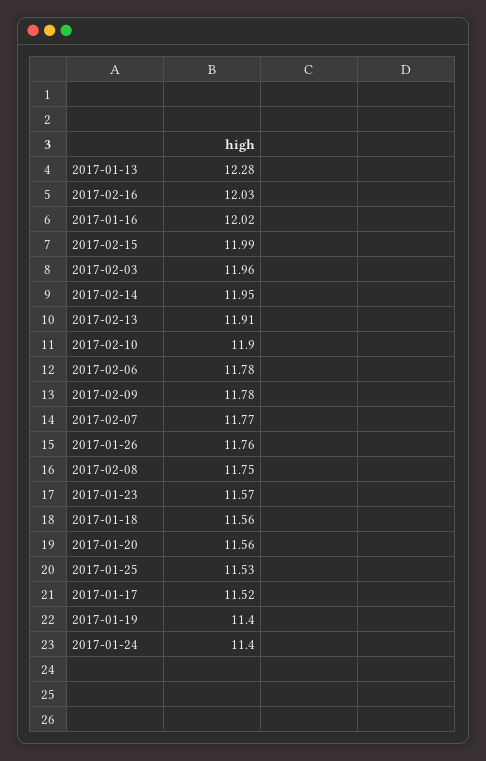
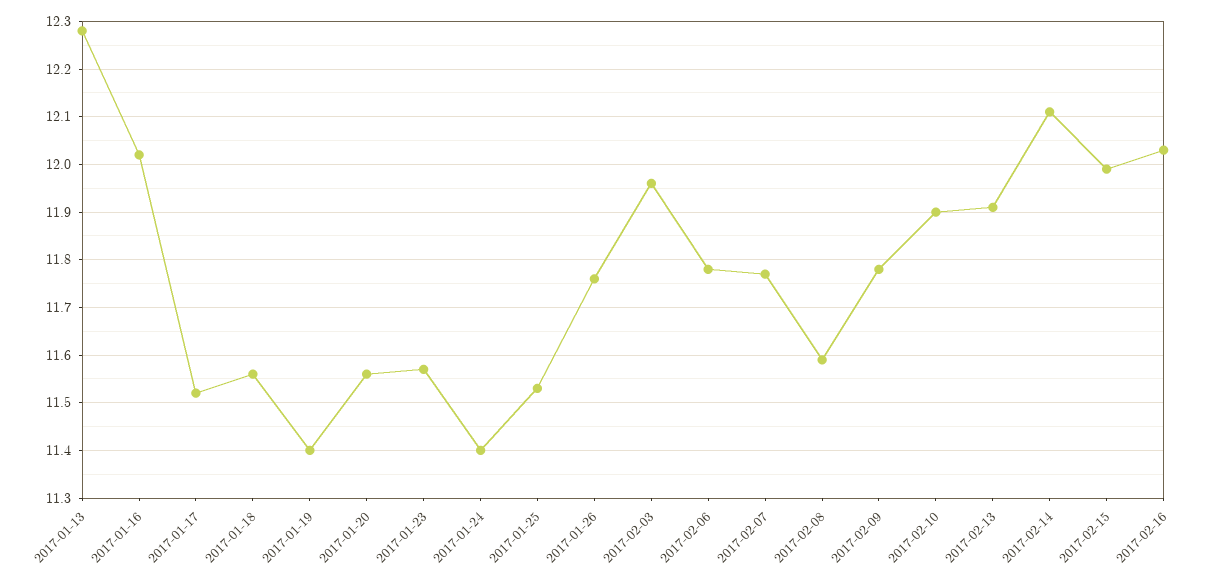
  {
    "2017-01-13": 12.28,
    "2017-02-16": 12.03,
    "2017-01-16": 12.02,
    "2017-02-15": 11.99,
    "2017-02-03": 11.96,
-   "2017-02-14": 11.95,
+   "2017-02-14": 12.1,
    "2017-02-13": 11.91,
    "2017-02-10": 11.9,
    "2017-02-06": 11.78,
    "2017-02-09": 11.78,
    "2017-02-07": 11.77,
    "2017-01-26": 11.76,
-   "2017-02-08": 11.75,
+   "2017-02-08": 11.6,
    "2017-01-23": 11.57,
    "2017-01-18": 11.56,
    "2017-01-20": 11.56,
    "2017-01-25": 11.53,
    "2017-01-17": 11.52,
    "2017-01-19": 11.4,
    "2017-01-24": 11.4
  }

